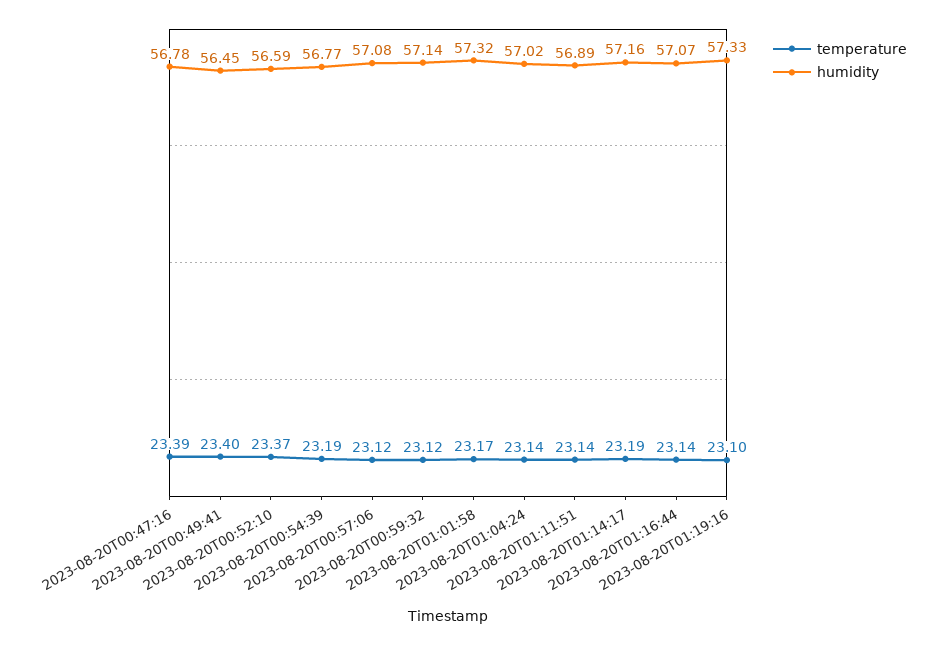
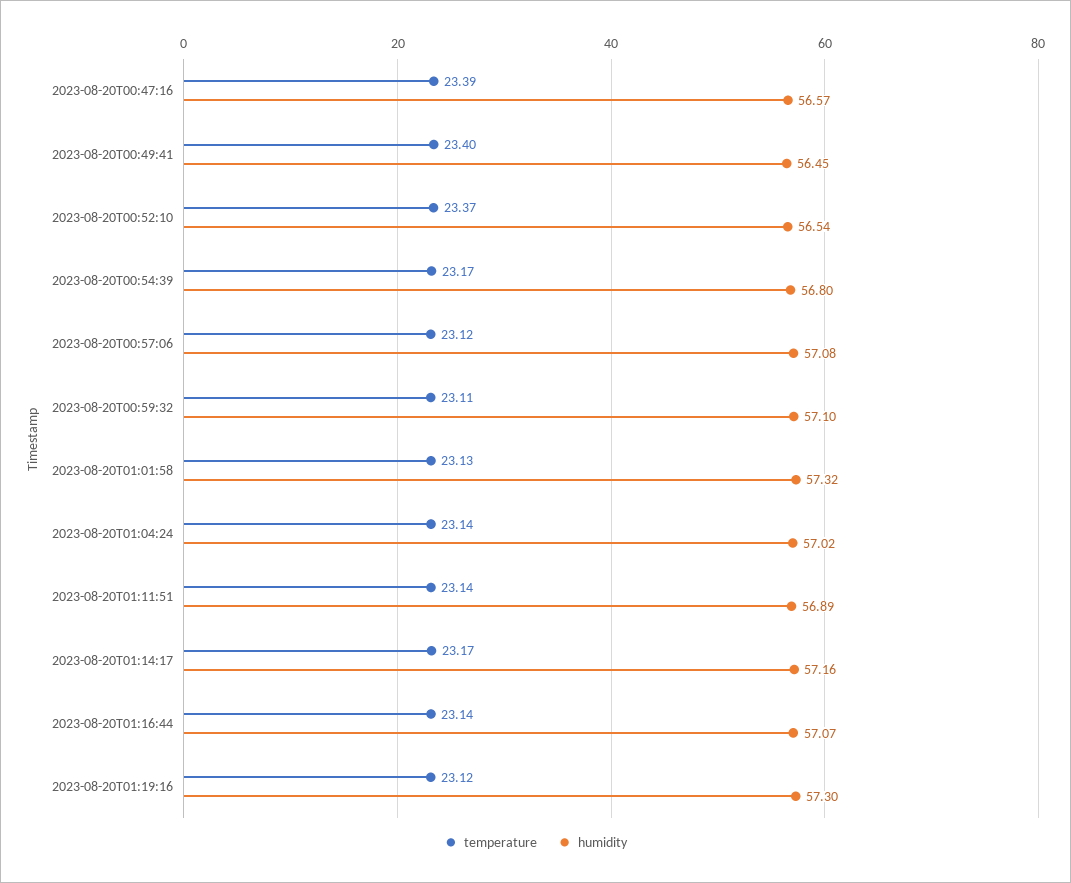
  {
    "temperature": {
      "2023-08-20T00:47:16": 23.39,
      "2023-08-20T00:49:41": 23.4,
      "2023-08-20T00:52:10": 23.37,
-     "2023-08-20T00:54:39": 23.19,
+     "2023-08-20T00:54:39": 23.17,
      "2023-08-20T00:57:06": 23.12,
-     "2023-08-20T00:59:32": 23.12,
+     "2023-08-20T00:59:32": 23.11,
-     "2023-08-20T01:01:58": 23.17,
+     "2023-08-20T01:01:58": 23.13,
      "2023-08-20T01:04:24": 23.14,
      "2023-08-20T01:11:51": 23.14,
-     "2023-08-20T01:14:17": 23.19,
+     "2023-08-20T01:14:17": 23.17,
      "2023-08-20T01:16:44": 23.14,
-     "2023-08-20T01:19:16": 23.1
+     "2023-08-20T01:19:16": 23.12
    },
    "humidity": {
-     "2023-08-20T00:47:16": 56.78,
+     "2023-08-20T00:47:16": 56.57,
      "2023-08-20T00:49:41": 56.45,
-     "2023-08-20T00:52:10": 56.59,
+     "2023-08-20T00:52:10": 56.54,
-     "2023-08-20T00:54:39": 56.77,
+     "2023-08-20T00:54:39": 56.8,
      "2023-08-20T00:57:06": 57.08,
-     "2023-08-20T00:59:32": 57.14,
+     "2023-08-20T00:59:32": 57.1,
      "2023-08-20T01:01:58": 57.32,
      "2023-08-20T01:04:24": 57.02,
      "2023-08-20T01:11:51": 56.89,
      "2023-08-20T01:14:17": 57.16,
      "2023-08-20T01:16:44": 57.07,
-     "2023-08-20T01:19:16": 57.33
+     "2023-08-20T01:19:16": 57.3
    }
  }

